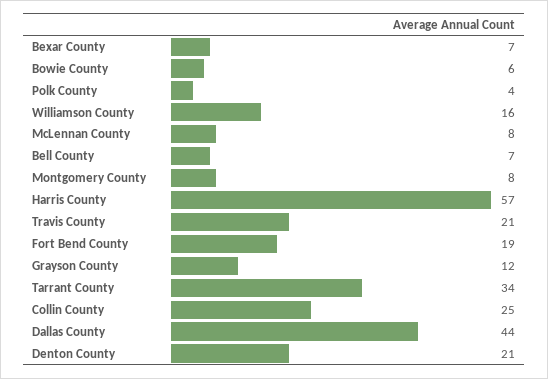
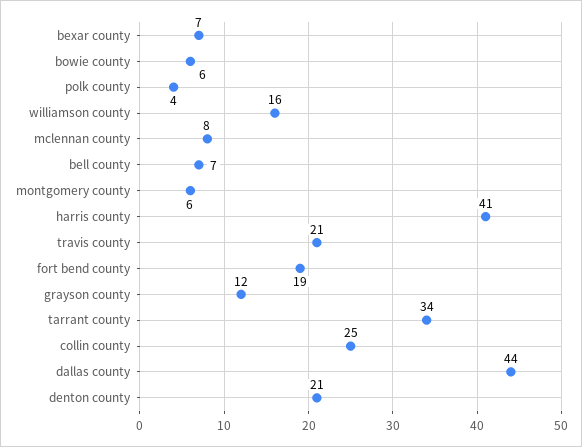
  {
    "Bexar County": 7,
    "Bowie County": 6,
    "Polk County": 4,
    "Williamson County": 16,
    "McLennan County": 8,
    "Bell County": 7,
-   "Montgomery County": 8,
+   "Montgomery County": 6,
-   "Harris County": 57,
+   "Harris County": 41,
    "Travis County": 21,
    "Fort Bend County": 19,
    "Grayson County": 12,
    "Tarrant County": 34,
    "Collin County": 25,
    "Dallas County": 44,
    "Denton County": 21
  }

